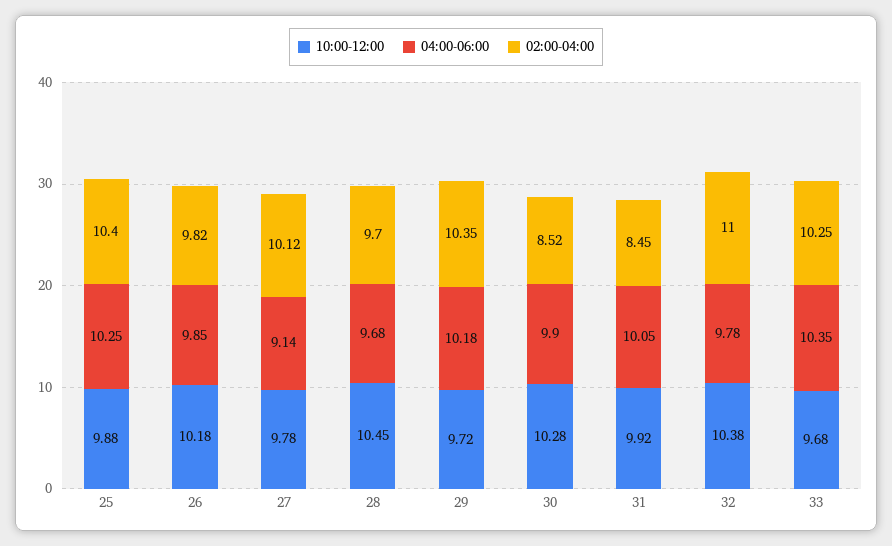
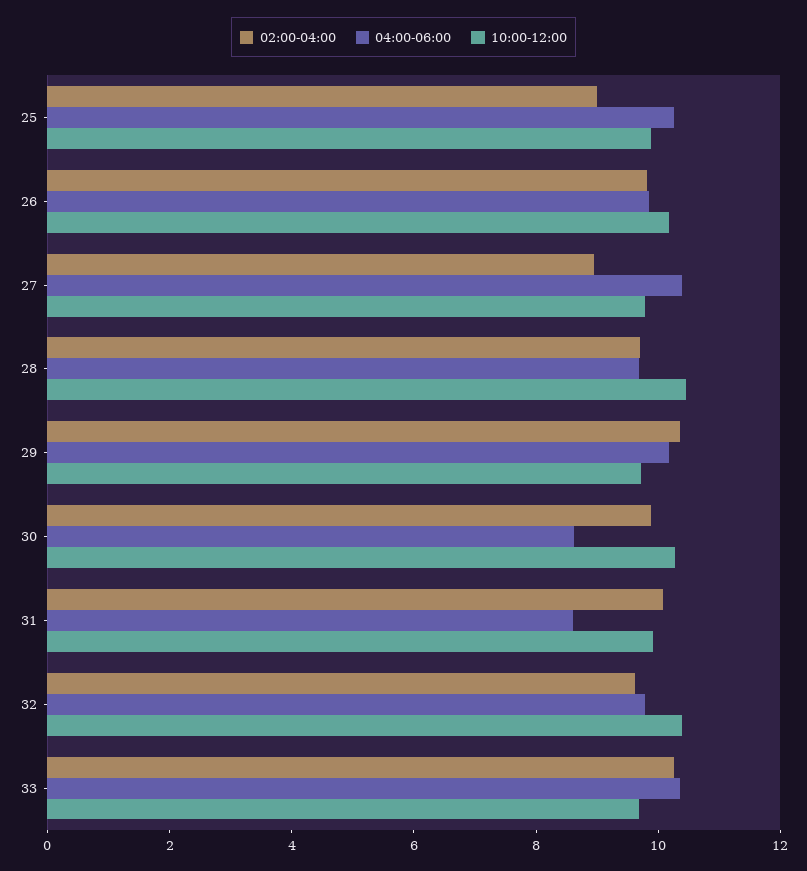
  {
    "10:00-12:00": {
      "25": 9.88,
      "26": 10.18,
      "27": 9.78,
      "28": 10.45,
      "29": 9.72,
      "30": 10.28,
      "31": 9.92,
      "32": 10.38,
      "33": 9.68
    },
    "04:00-06:00": {
      "25": 10.25,
      "26": 9.85,
-     "27": 9.14,
+     "27": 10.5,
      "28": 9.68,
      "29": 10.18,
-     "30": 9.9,
+     "30": 8.5,
-     "31": 10.05,
+     "31": 8.5,
      "32": 9.78,
      "33": 10.35
    },
    "02:00-04:00": {
-     "25": 10.4,
+     "25": 9,
      "26": 9.82,
-     "27": 10.12,
+     "27": 9,
      "28": 9.7,
      "29": 10.35,
-     "30": 8.52,
+     "30": 10,
-     "31": 8.45,
+     "31": 10,
-     "32": 11,
+     "32": 9.5,
      "33": 10.25
    }
  }

